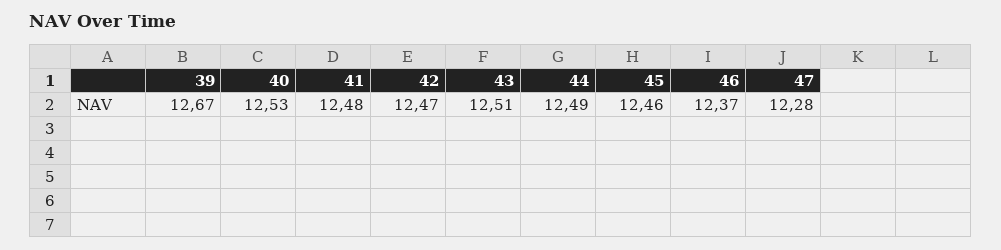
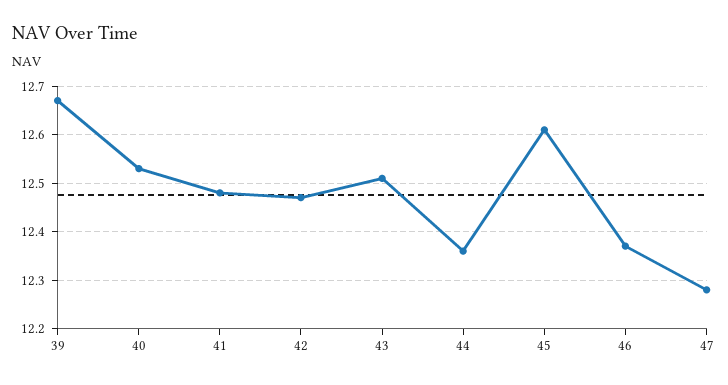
  {
    "39": 12.67,
    "40": 12.53,
    "41": 12.48,
    "42": 12.47,
    "43": 12.51,
-   "44": 12.49,
+   "44": 12.35,
-   "45": 12.46,
+   "45": 12.6,
    "46": 12.37,
    "47": 12.28
  }

